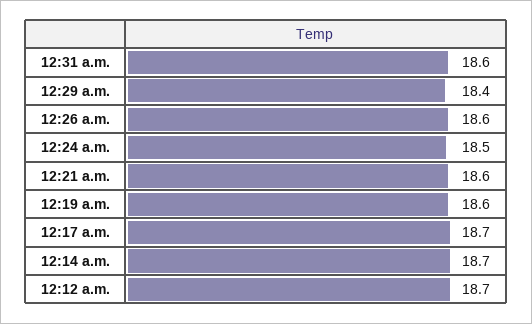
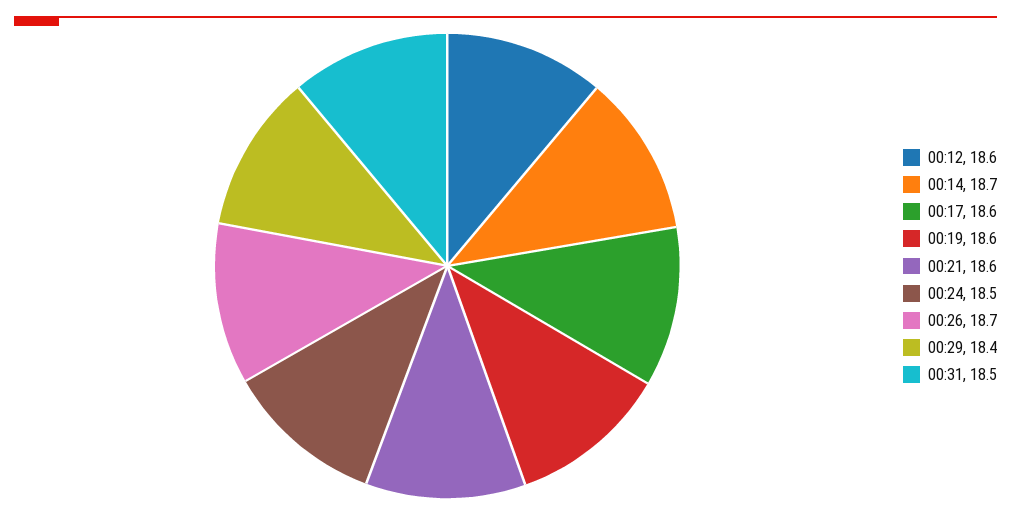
  {
-   "12:31 a.m.": 18.6,
+   "12:31 a.m.": 18.5,
    "12:29 a.m.": 18.4,
-   "12:26 a.m.": 18.6,
+   "12:26 a.m.": 18.7,
    "12:24 a.m.": 18.5,
    "12:21 a.m.": 18.6,
    "12:19 a.m.": 18.6,
-   "12:17 a.m.": 18.7,
+   "12:17 a.m.": 18.6,
    "12:14 a.m.": 18.7,
-   "12:12 a.m.": 18.7
+   "12:12 a.m.": 18.6
  }

